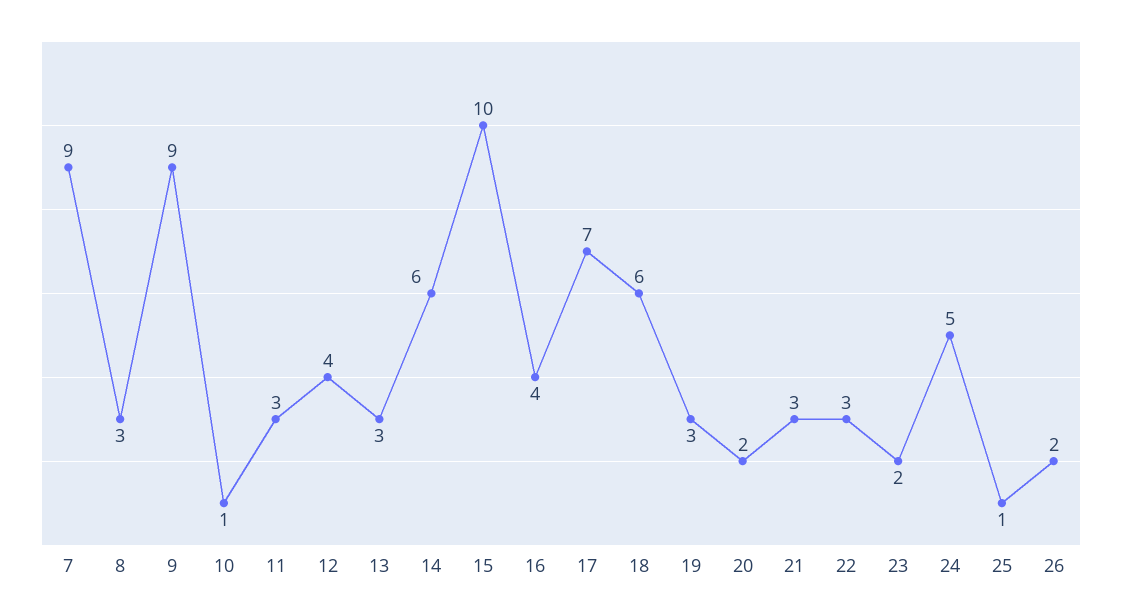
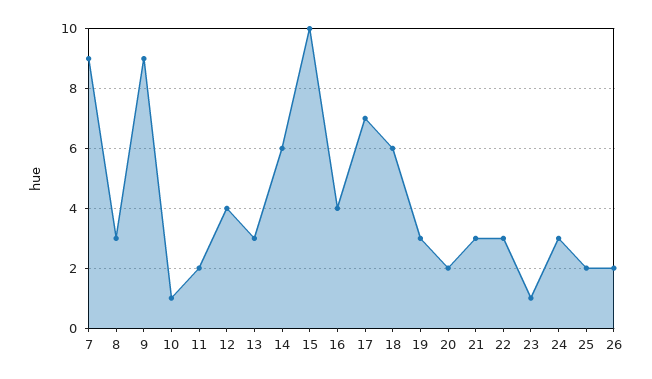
  {
    "7": 9,
    "8": 3,
    "9": 9,
    "10": 1,
-   "11": 3,
+   "11": 2,
    "12": 4,
    "13": 3,
    "14": 6,
    "15": 10,
    "16": 4,
    "17": 7,
    "18": 6,
    "19": 3,
    "20": 2,
    "21": 3,
    "22": 3,
-   "23": 2,
+   "23": 1,
-   "24": 5,
+   "24": 3,
-   "25": 1,
+   "25": 2,
    "26": 2
  }

